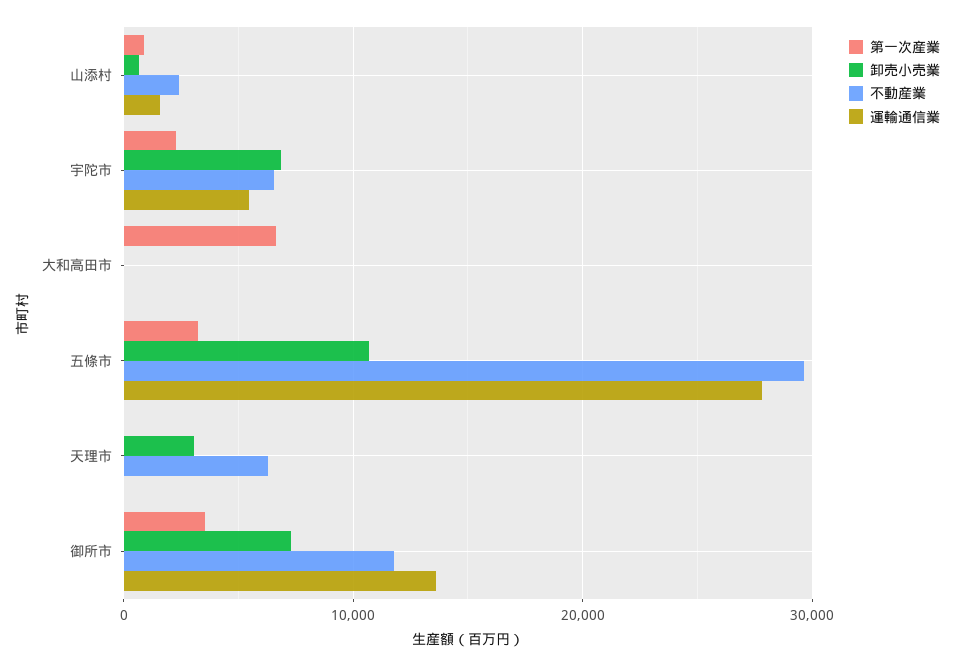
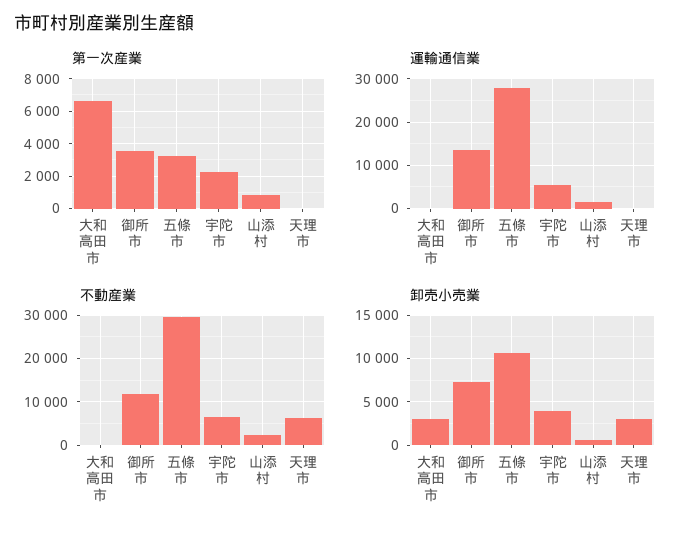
  {
    "第一次産業": {
      "山添村": 1000,
      "宇陀市": 2500,
      "大和高田市": 6500,
      "五條市": 3000,
      "天理市": 0,
      "御所市": 3500
    },
    "卸売小売業": {
      "山添村": 1000,
-     "宇陀市": 7000,
+     "宇陀市": 4000,
-     "大和高田市": 0,
+     "大和高田市": 3000,
      "五條市": 11000,
      "天理市": 3000,
      "御所市": 7000
    },
    "不動産業": {
      "山添村": 2000,
      "宇陀市": 7000,
      "大和高田市": 0,
      "五條市": 30000,
      "天理市": 6000,
      "御所市": 12000
    },
    "運輸通信業": {
      "山添村": 2000,
      "宇陀市": 5000,
      "大和高田市": 0,
      "五條市": 28000,
      "天理市": 0,
      "御所市": 14000
    }
  }

